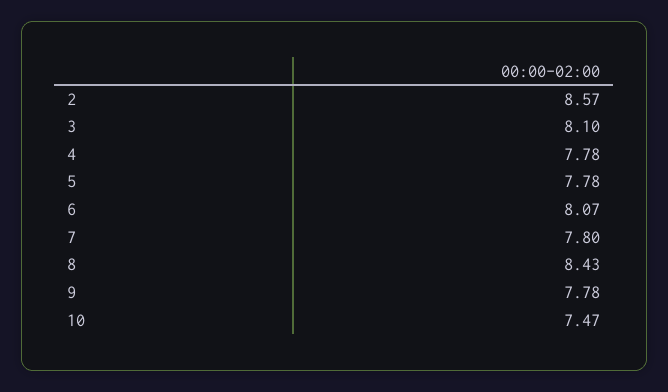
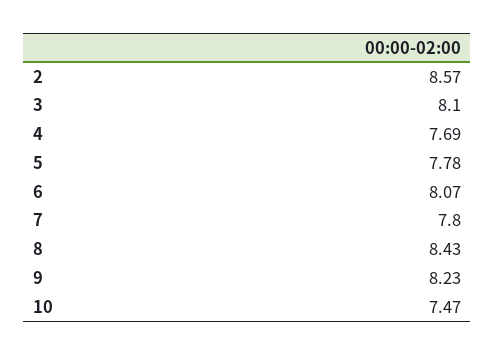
  {
    "2": 8.57,
    "3": 8.1,
-   "4": 7.78,
+   "4": 7.69,
    "5": 7.78,
    "6": 8.07,
    "7": 7.8,
    "8": 8.43,
-   "9": 7.78,
+   "9": 8.23,
    "10": 7.47
  }

